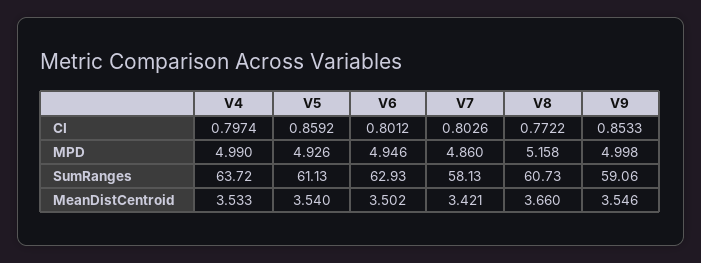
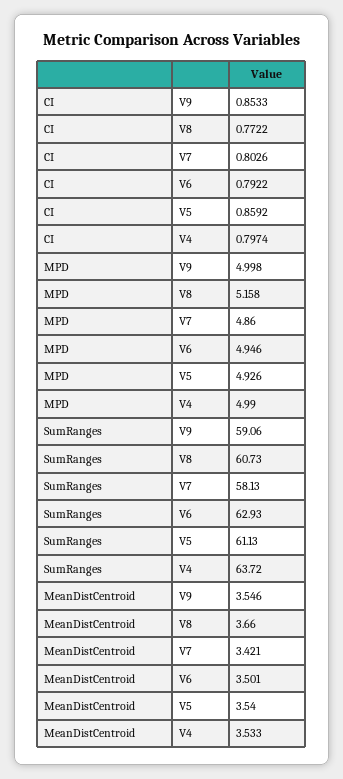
  {
    "V4": {
      "CI": 0.7974,
      "MPD": 4.99,
      "SumRanges": 63.72,
      "MeanDistCentroid": 3.533
    },
    "V5": {
      "CI": 0.8592,
      "MPD": 4.926,
      "SumRanges": 61.13,
      "MeanDistCentroid": 3.54
    },
    "V6": {
-     "CI": 0.8012,
+     "CI": 0.7922,
      "MPD": 4.946,
      "SumRanges": 62.93,
-     "MeanDistCentroid": 3.502
+     "MeanDistCentroid": 3.501
    },
    "V7": {
      "CI": 0.8026,
      "MPD": 4.86,
      "SumRanges": 58.13,
      "MeanDistCentroid": 3.421
    },
    "V8": {
      "CI": 0.7722,
      "MPD": 5.158,
      "SumRanges": 60.73,
      "MeanDistCentroid": 3.66
    },
    "V9": {
      "CI": 0.8533,
      "MPD": 4.998,
      "SumRanges": 59.06,
      "MeanDistCentroid": 3.546
    }
  }

